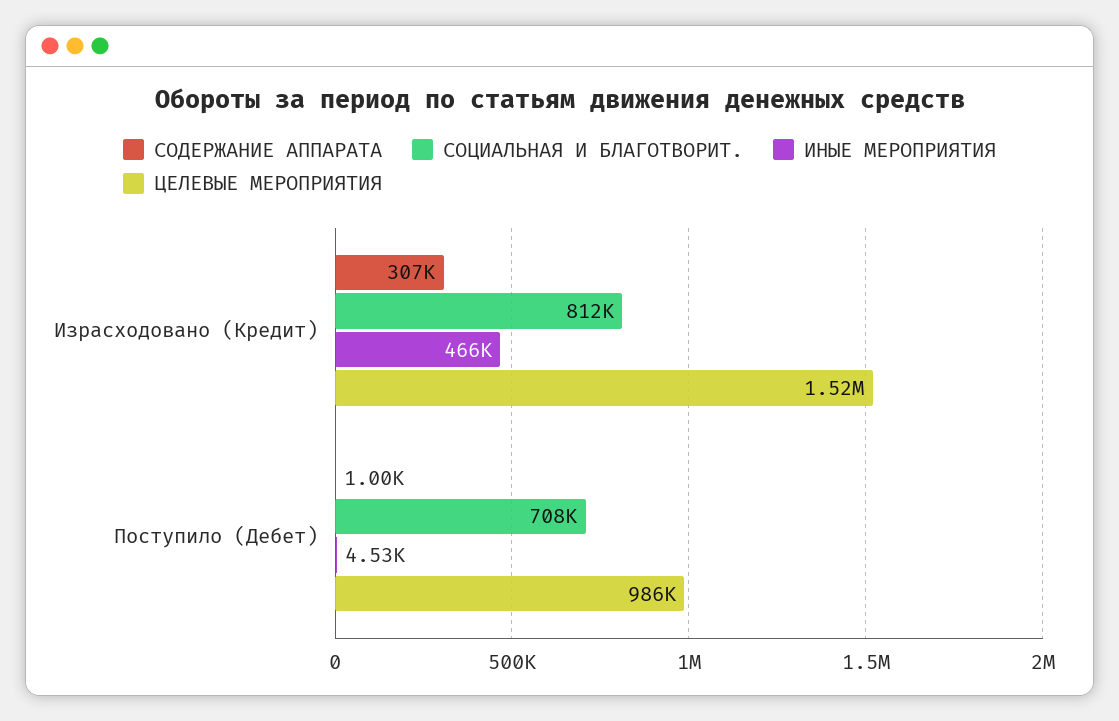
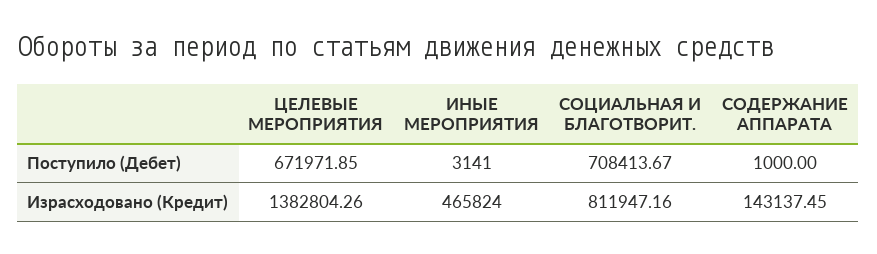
  {
    "СОДЕРЖАНИЕ АППАРАТА": {
-     "Израсходовано (Кредит)": 307000,
+     "Израсходовано (Кредит)": 143137.45,
      "Поступило (Дебет)": 1000
    },
    "СОЦИАЛЬНАЯ И БЛАГОТВОРИТ.": {
      "Израсходовано (Кредит)": 811947.16,
      "Поступило (Дебет)": 708413.67
    },
    "ИНЫЕ МЕРОПРИЯТИЯ": {
      "Израсходовано (Кредит)": 465824,
-     "Поступило (Дебет)": 4530
+     "Поступило (Дебет)": 3141
    },
    "ЦЕЛЕВЫЕ МЕРОПРИЯТИЯ": {
-     "Израсходовано (Кредит)": 1520000,
+     "Израсходовано (Кредит)": 1382804.26,
-     "Поступило (Дебет)": 986000
+     "Поступило (Дебет)": 671971.85
    }
  }

